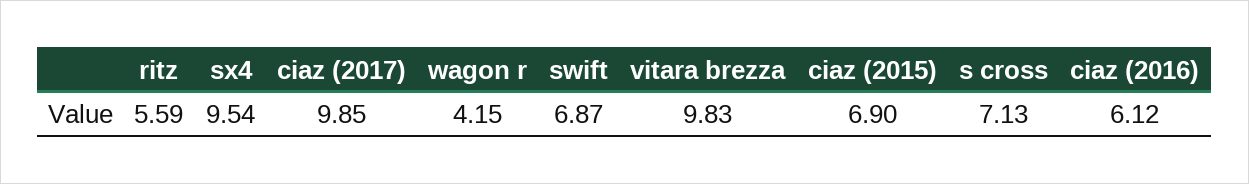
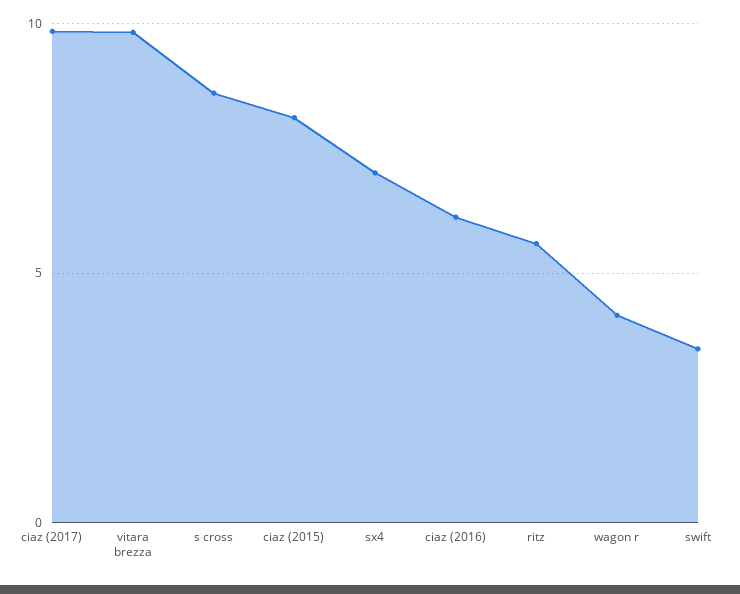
  {
    "ritz": 5.59,
-   "sx4": 9.54,
+   "sx4": 7,
    "ciaz (2017)": 9.85,
    "wagon r": 4.15,
-   "swift": 6.87,
+   "swift": 3.5,
    "vitara brezza": 9.83,
-   "ciaz (2015)": 6.9,
+   "ciaz (2015)": 8,
-   "s cross": 7.13,
+   "s cross": 8.5,
    "ciaz (2016)": 6.12
  }

